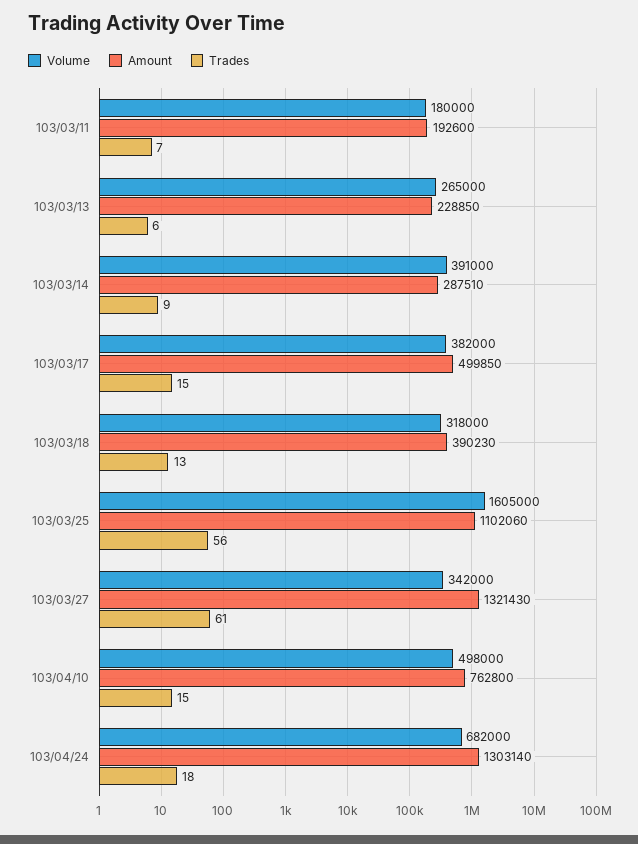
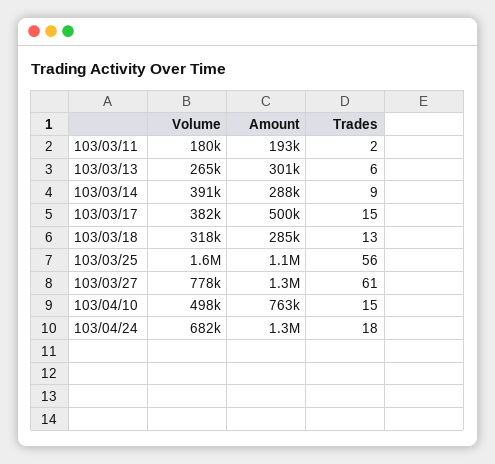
  {
    "Volume": {
      "103/03/11": 180000,
      "103/03/13": 265000,
      "103/03/14": 391000,
      "103/03/17": 382000,
      "103/03/18": 318000,
      "103/03/25": 1605000,
-     "103/03/27": 342000,
+     "103/03/27": 778000,
      "103/04/10": 498000,
      "103/04/24": 682000
    },
    "Amount": {
      "103/03/11": 192600,
-     "103/03/13": 228850,
+     "103/03/13": 301000,
      "103/03/14": 287510,
      "103/03/17": 499850,
-     "103/03/18": 390230,
+     "103/03/18": 285000,
      "103/03/25": 1102060,
      "103/03/27": 1321430,
      "103/04/10": 762800,
      "103/04/24": 1303140
    },
    "Trades": {
-     "103/03/11": 7,
+     "103/03/11": 2,
      "103/03/13": 6,
      "103/03/14": 9,
      "103/03/17": 15,
      "103/03/18": 13,
      "103/03/25": 56,
      "103/03/27": 61,
      "103/04/10": 15,
      "103/04/24": 18
    }
  }

